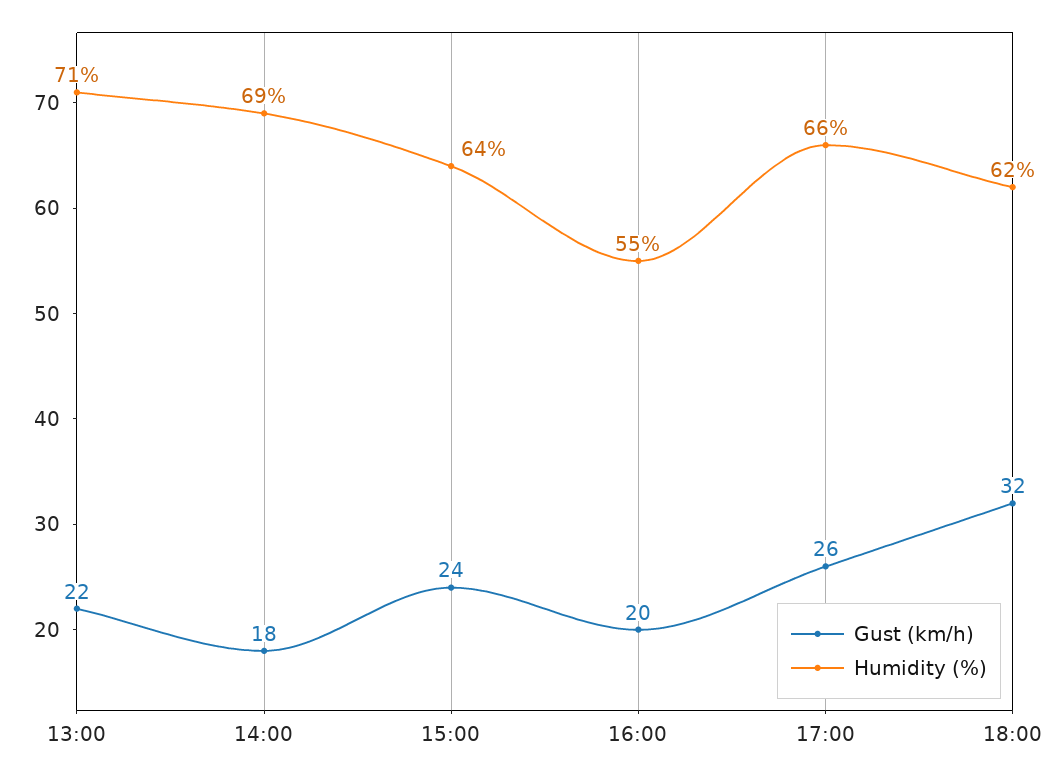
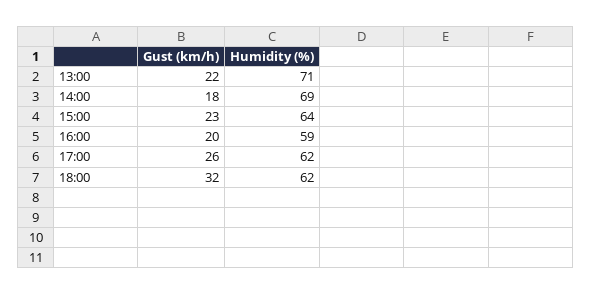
  {
    "Gust (km/h)": {
      "13:00": 22,
      "14:00": 18,
-     "15:00": 24,
+     "15:00": 23,
      "16:00": 20,
      "17:00": 26,
      "18:00": 32
    },
    "Humidity (%)": {
      "13:00": 71,
      "14:00": 69,
      "15:00": 64,
-     "16:00": 55,
+     "16:00": 59,
-     "17:00": 66,
+     "17:00": 62,
      "18:00": 62
    }
  }

